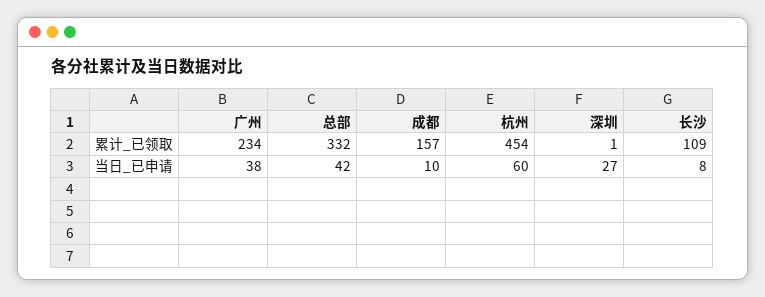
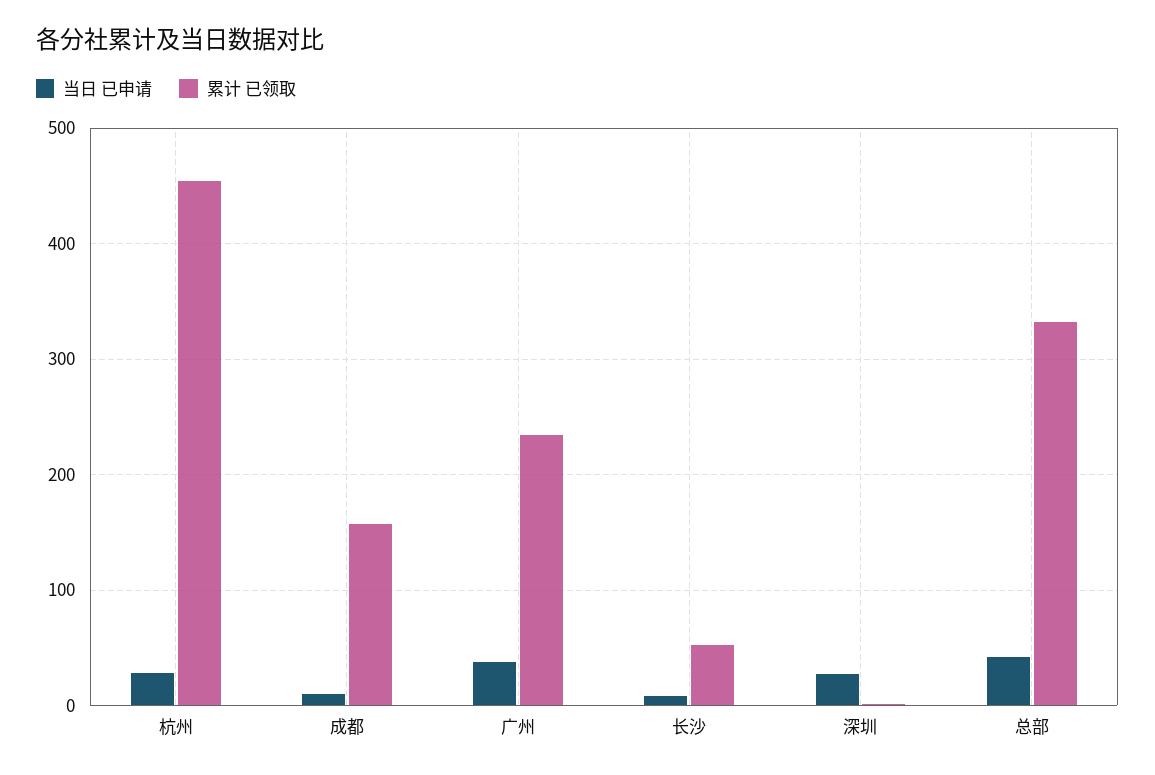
  {
    "累计_已领取": {
      "广州": 234,
      "总部": 332,
      "成都": 157,
      "杭州": 454,
      "深圳": 1,
-     "长沙": 109
+     "长沙": 50
    },
    "当日_已申请": {
      "广州": 38,
      "总部": 42,
      "成都": 10,
-     "杭州": 60,
+     "杭州": 30,
      "深圳": 27,
      "长沙": 8
    }
  }

